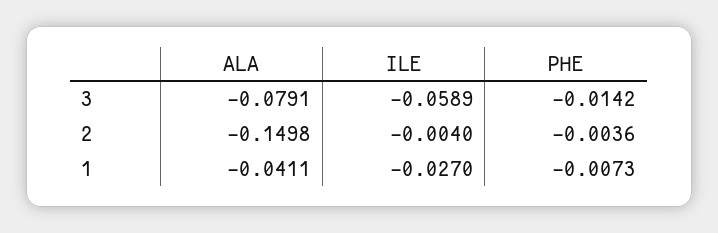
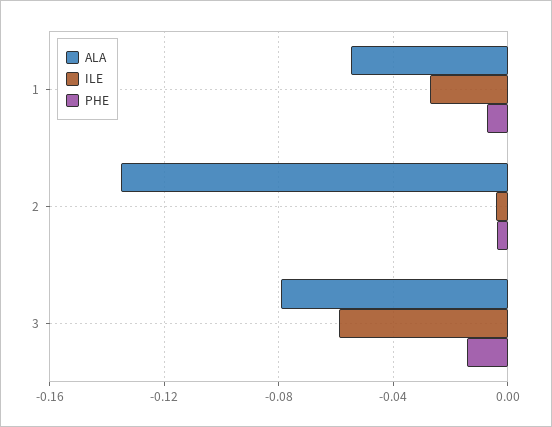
  {
    "ALA": {
      "3": -0.0791,
-     "2": -0.1498,
+     "2": -0.135,
-     "1": -0.0411
+     "1": -0.055
    },
    "ILE": {
      "3": -0.0589,
      "2": -0.004,
      "1": -0.027
    },
    "PHE": {
      "3": -0.0142,
      "2": -0.0036,
      "1": -0.0073
    }
  }

